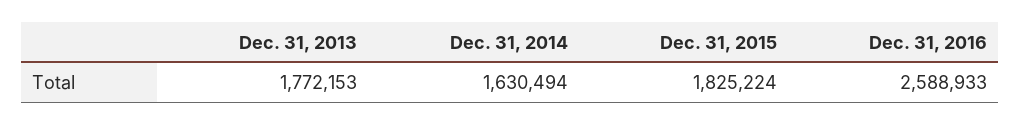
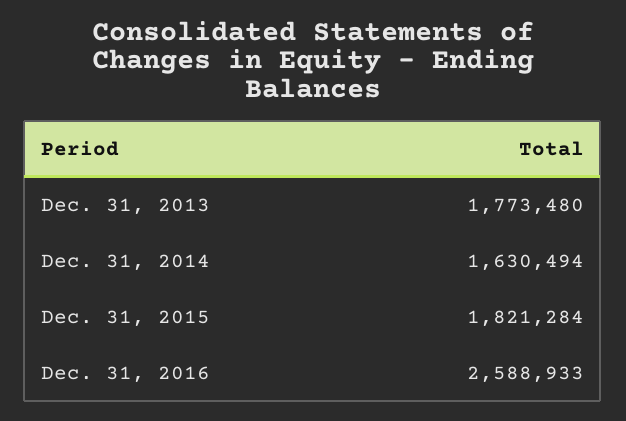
  {
-   "Dec. 31, 2013": 1772153,
+   "Dec. 31, 2013": 1773480,
    "Dec. 31, 2014": 1630494,
-   "Dec. 31, 2015": 1825224,
+   "Dec. 31, 2015": 1821284,
    "Dec. 31, 2016": 2588933
  }

